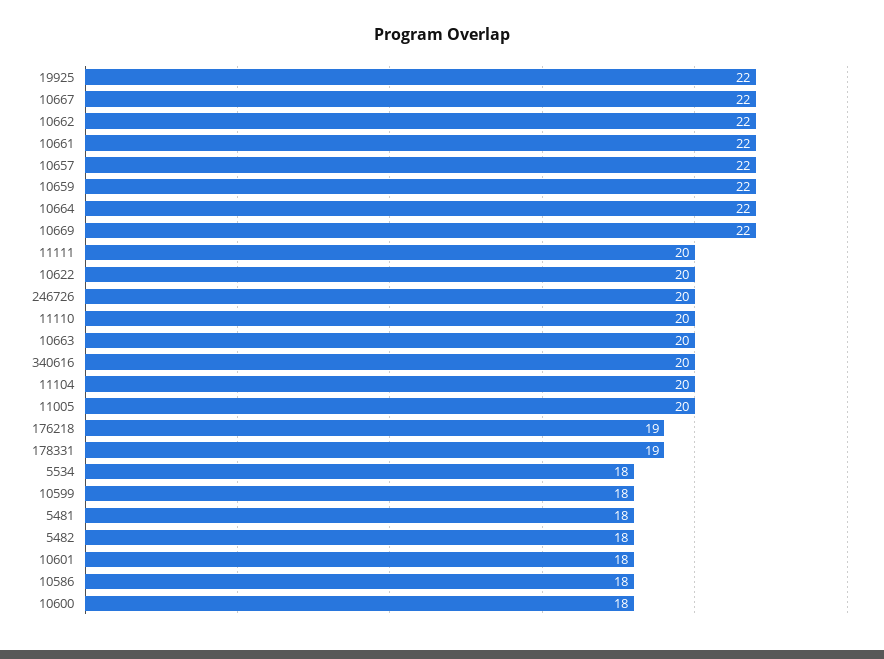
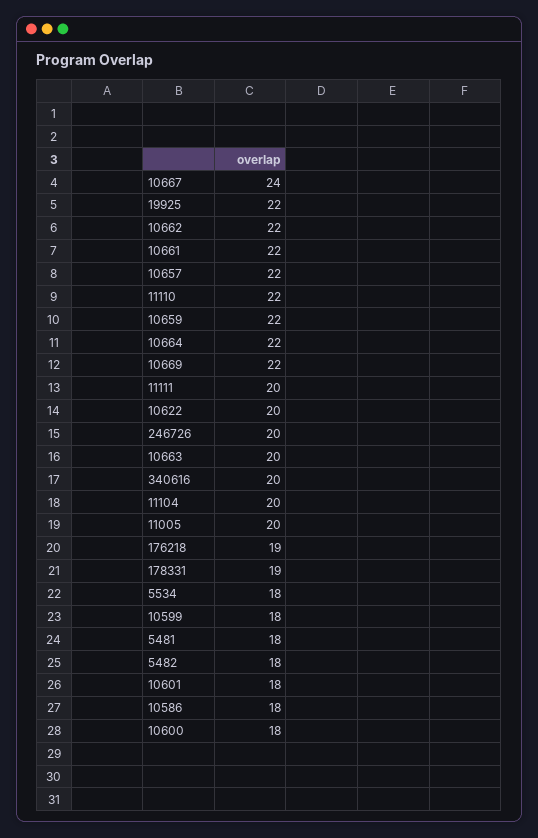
  {
    "19925": 22,
-   "10667": 22,
+   "10667": 24,
    "10662": 22,
    "10661": 22,
    "10657": 22,
    "10659": 22,
    "10664": 22,
    "10669": 22,
    "11111": 20,
    "10622": 20,
    "246726": 20,
-   "11110": 20,
+   "11110": 22,
    "10663": 20,
    "340616": 20,
    "11104": 20,
    "11005": 20,
    "176218": 19,
    "178331": 19,
    "5534": 18,
    "10599": 18,
    "5481": 18,
    "5482": 18,
    "10601": 18,
    "10586": 18,
    "10600": 18
  }

